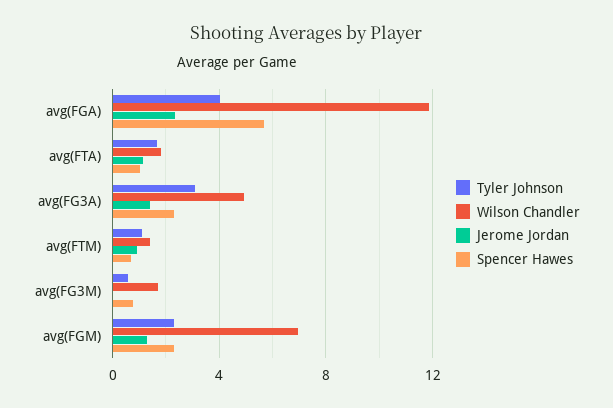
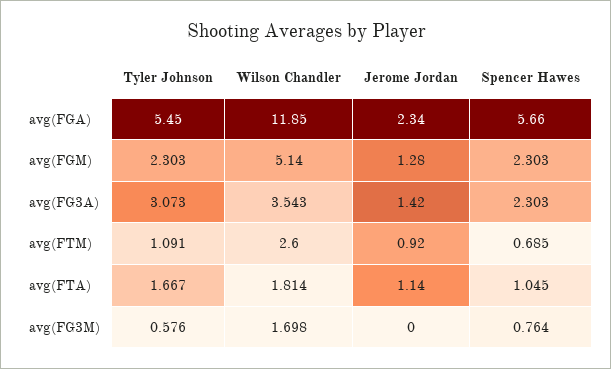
  {
    "Tyler Johnson": {
-     "avg(FGA)": 4,
+     "avg(FGA)": 5.45,
      "avg(FTA)": 1.667,
      "avg(FG3A)": 3.073,
      "avg(FTM)": 1.091,
      "avg(FG3M)": 0.576,
      "avg(FGM)": 2.303
    },
    "Wilson Chandler": {
      "avg(FGA)": 11.85,
      "avg(FTA)": 1.814,
-     "avg(FG3A)": 5,
+     "avg(FG3A)": 3.543,
-     "avg(FTM)": 1.5,
+     "avg(FTM)": 2.6,
      "avg(FG3M)": 1.698,
-     "avg(FGM)": 7
+     "avg(FGM)": 5.14
    },
    "Jerome Jordan": {
      "avg(FGA)": 2.34,
      "avg(FTA)": 1.14,
      "avg(FG3A)": 1.42,
      "avg(FTM)": 0.92,
      "avg(FG3M)": 0,
      "avg(FGM)": 1.28
    },
    "Spencer Hawes": {
      "avg(FGA)": 5.66,
      "avg(FTA)": 1.045,
      "avg(FG3A)": 2.303,
      "avg(FTM)": 0.685,
      "avg(FG3M)": 0.764,
      "avg(FGM)": 2.303
    }
  }

